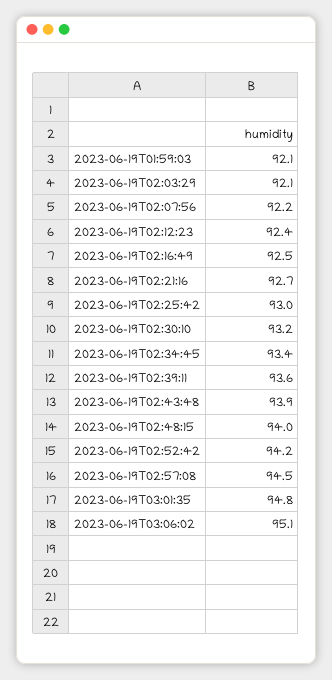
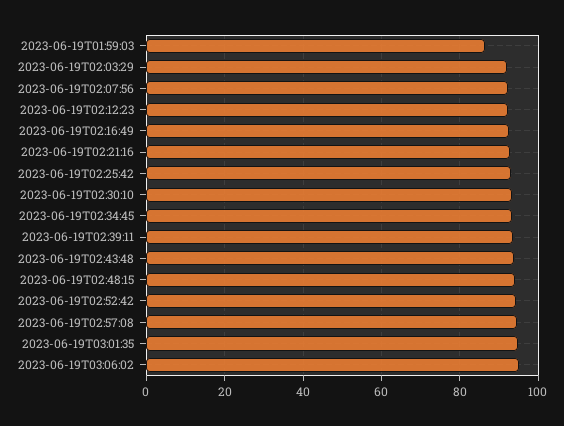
  {
-   "2023-06-19T01:59:03": 92.1,
+   "2023-06-19T01:59:03": 86,
    "2023-06-19T02:03:29": 92.1,
    "2023-06-19T02:07:56": 92.2,
    "2023-06-19T02:12:23": 92.4,
    "2023-06-19T02:16:49": 92.5,
    "2023-06-19T02:21:16": 92.7,
    "2023-06-19T02:25:42": 93,
    "2023-06-19T02:30:10": 93.2,
    "2023-06-19T02:34:45": 93.4,
    "2023-06-19T02:39:11": 93.6,
    "2023-06-19T02:43:48": 93.9,
    "2023-06-19T02:48:15": 94,
    "2023-06-19T02:52:42": 94.2,
    "2023-06-19T02:57:08": 94.5,
    "2023-06-19T03:01:35": 94.8,
    "2023-06-19T03:06:02": 95.1
  }

